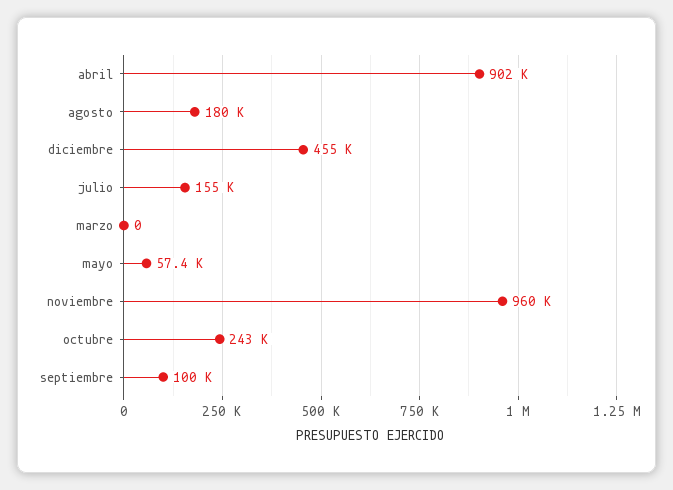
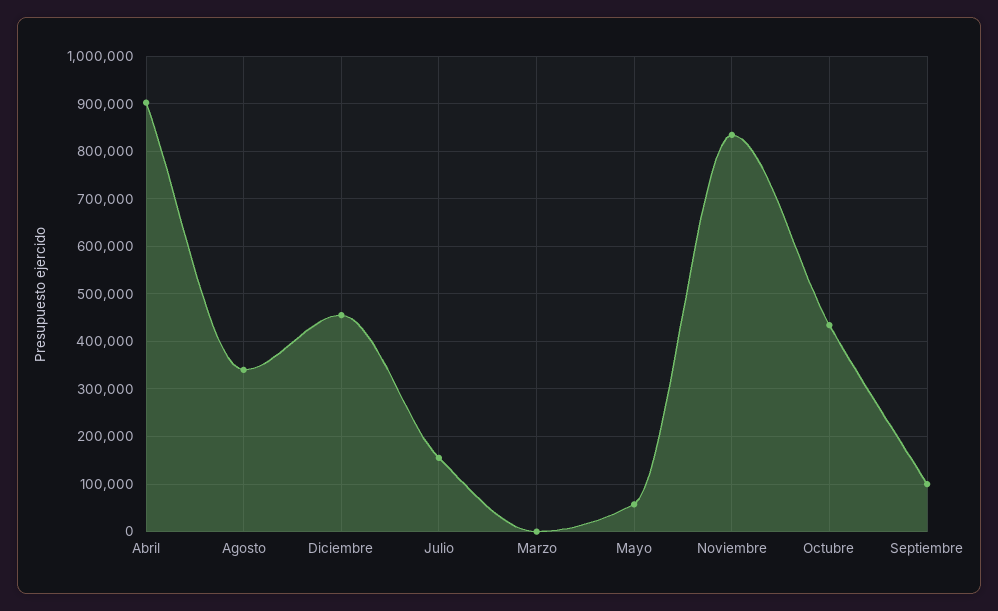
  {
    "abril": 902000,
-   "agosto": 180000,
+   "agosto": 340000,
    "diciembre": 455000,
    "julio": 155000,
    "marzo": 0,
    "mayo": 57400,
-   "noviembre": 960000,
+   "noviembre": 840000,
-   "octubre": 243000,
+   "octubre": 440000,
    "septiembre": 100000
  }

